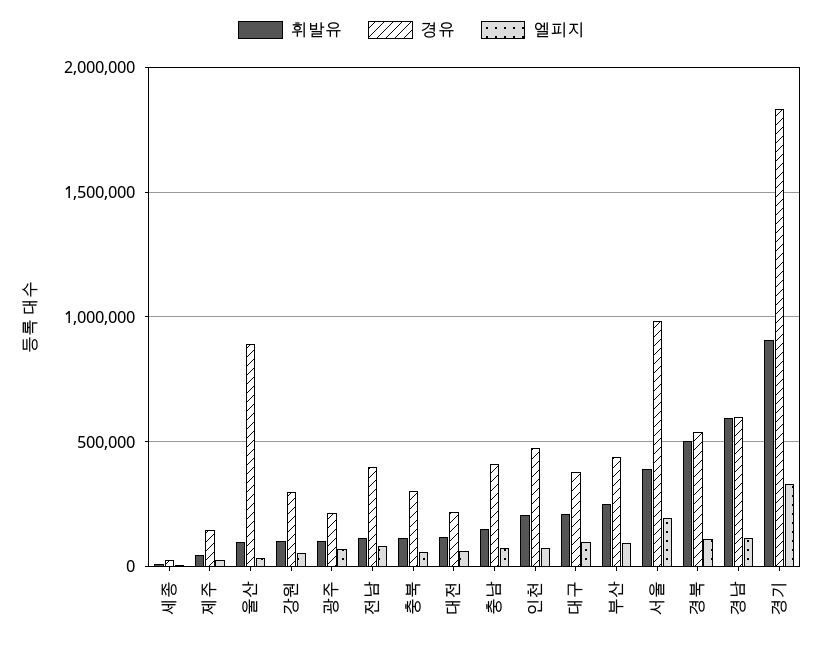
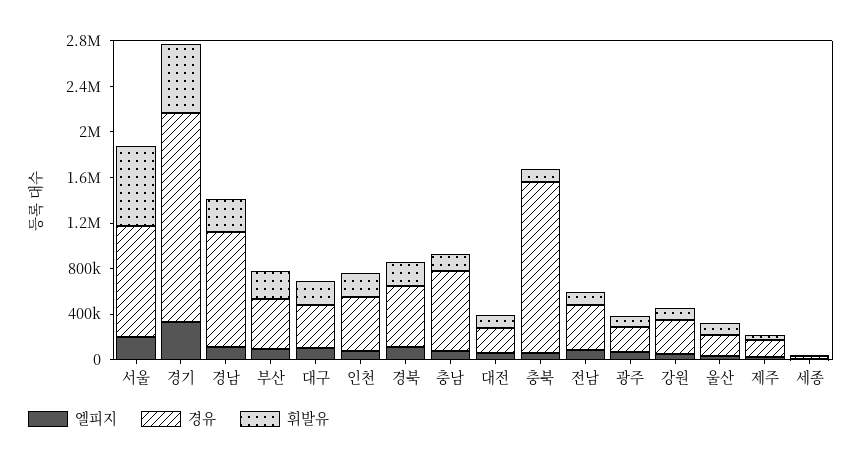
  {
    "휘발유": {
      "세종": 0,
      "제주": 50000,
      "울산": 100000,
      "강원": 100000,
      "광주": 100000,
      "전남": 100000,
      "충북": 100000,
      "대전": 100000,
      "충남": 150000,
      "인천": 200000,
      "대구": 200000,
      "부산": 250000,
-     "서울": 400000,
+     "서울": 700000,
-     "경북": 500000,
+     "경북": 200000,
-     "경남": 600000,
+     "경남": 300000,
-     "경기": 900000
+     "경기": 600000
    },
    "경유": {
      "세종": 50000,
      "제주": 150000,
-     "울산": 900000,
+     "울산": 200000,
      "강원": 300000,
      "광주": 200000,
      "전남": 400000,
-     "충북": 300000,
+     "충북": 1500000,
      "대전": 200000,
-     "충남": 400000,
+     "충남": 700000,
      "인천": 450000,
      "대구": 400000,
      "부산": 450000,
      "서울": 1000000,
      "경북": 550000,
-     "경남": 600000,
+     "경남": 1000000,
      "경기": 1850000
    },
    "엘피지": {
      "세종": 0,
      "제주": 50000,
      "울산": 50000,
      "강원": 50000,
      "광주": 50000,
      "전남": 100000,
      "충북": 50000,
      "대전": 50000,
      "충남": 50000,
      "인천": 100000,
      "대구": 100000,
      "부산": 100000,
      "서울": 200000,
      "경북": 100000,
      "경남": 100000,
      "경기": 350000
    }
  }

